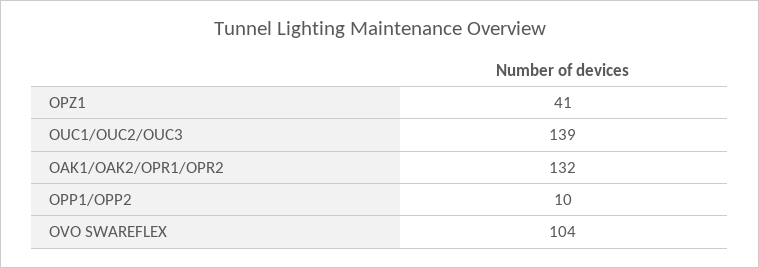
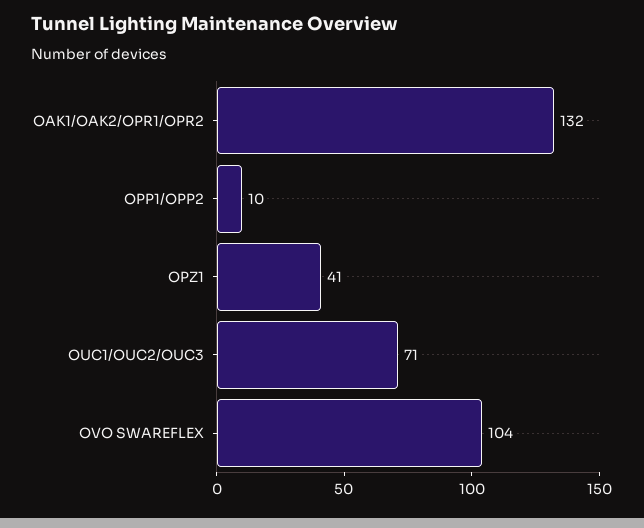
  {
    "OPZ1": 41,
-   "OUC1/OUC2/OUC3": 139,
+   "OUC1/OUC2/OUC3": 71,
    "OAK1/OAK2/OPR1/OPR2": 132,
    "OPP1/OPP2": 10,
    "OVO SWAREFLEX": 104
  }

